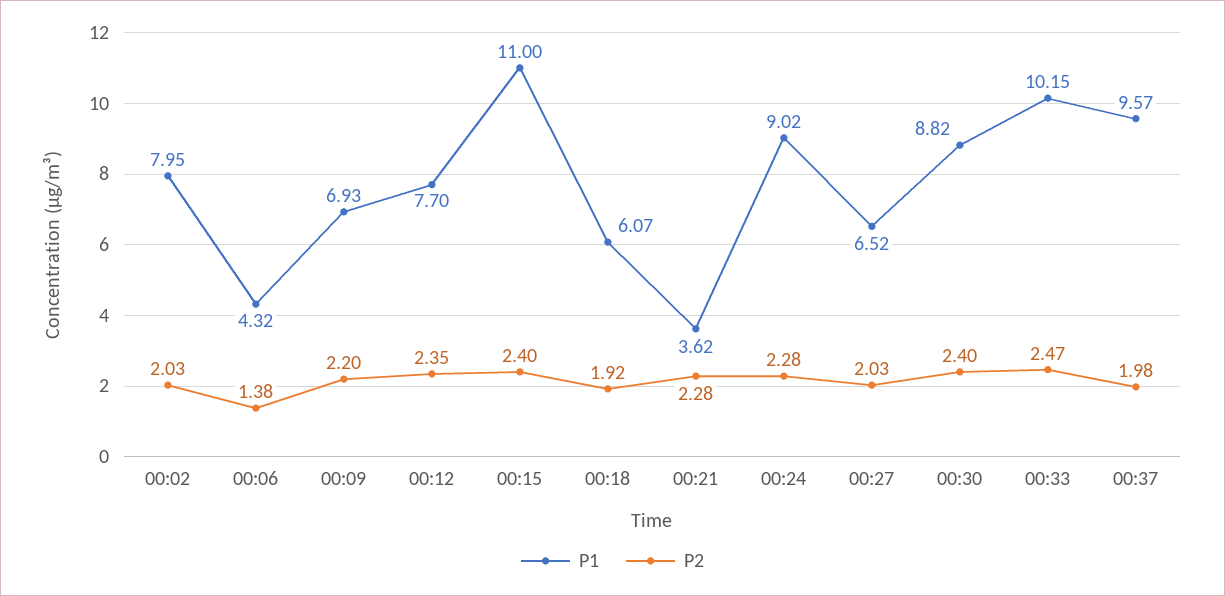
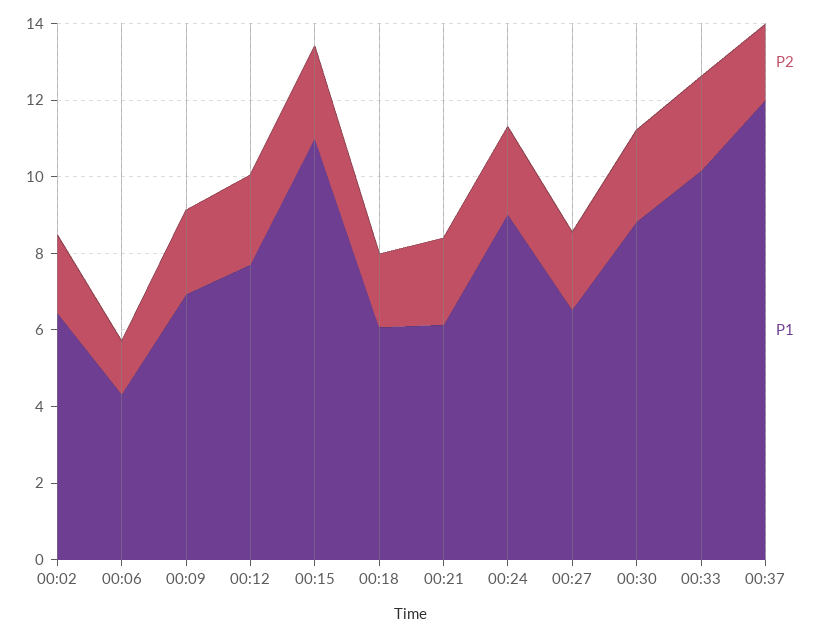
  {
    "P1": {
-     "00:02": 7.95,
+     "00:02": 6.5,
      "00:06": 4.32,
      "00:09": 6.93,
      "00:12": 7.7,
      "00:15": 11,
      "00:18": 6.07,
-     "00:21": 3.62,
+     "00:21": 6,
      "00:24": 9.02,
      "00:27": 6.52,
      "00:30": 8.82,
      "00:33": 10.15,
-     "00:37": 9.57
+     "00:37": 12
    },
    "P2": {
      "00:02": 2.03,
      "00:06": 1.38,
      "00:09": 2.2,
      "00:12": 2.35,
      "00:15": 2.4,
      "00:18": 1.92,
      "00:21": 2.28,
      "00:24": 2.28,
      "00:27": 2.03,
      "00:30": 2.4,
      "00:33": 2.47,
      "00:37": 1.98
    }
  }

